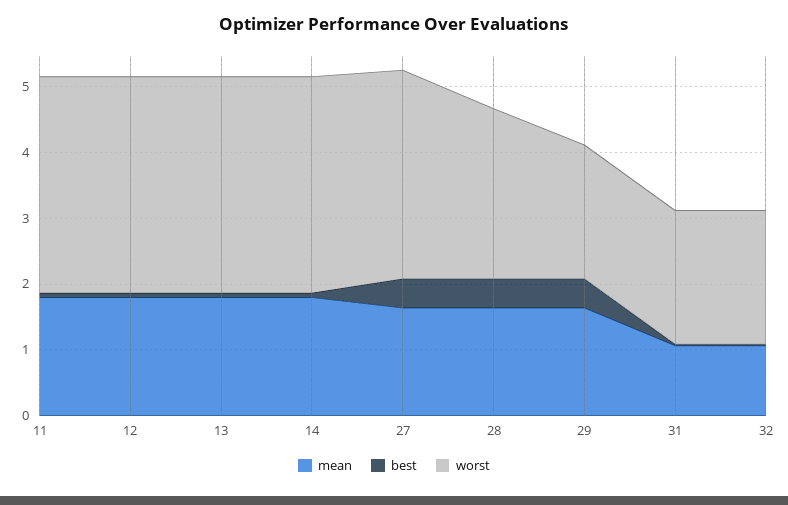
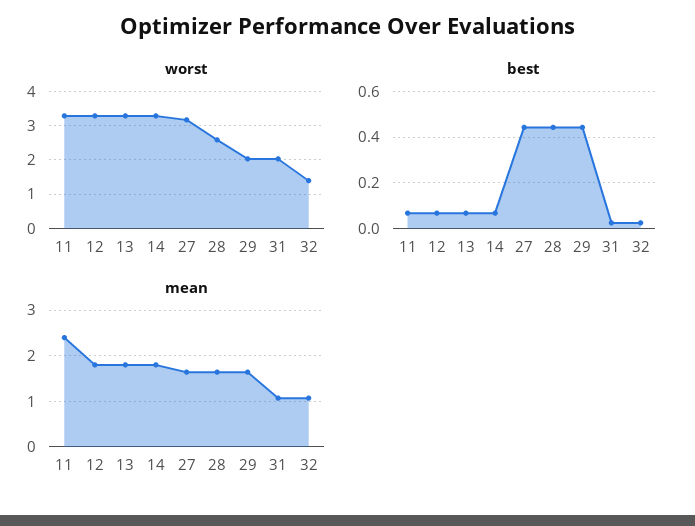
  {
    "mean": {
-     "11": 1.8,
+     "11": 2.4,
      "12": 1.8,
      "13": 1.8,
      "14": 1.8,
      "27": 1.6,
      "28": 1.6,
      "29": 1.6,
      "31": 1,
      "32": 1
    },
    "best": {
      "11": 0.05,
      "12": 0.05,
      "13": 0.05,
      "14": 0.05,
      "27": 0.45,
      "28": 0.45,
      "29": 0.45,
      "31": 0,
      "32": 0
    },
    "worst": {
      "11": 3.2,
      "12": 3.2,
      "13": 3.2,
      "14": 3.2,
      "27": 3.2,
      "28": 2.6,
      "29": 2,
      "31": 2,
-     "32": 2
+     "32": 1.4
    }
  }

